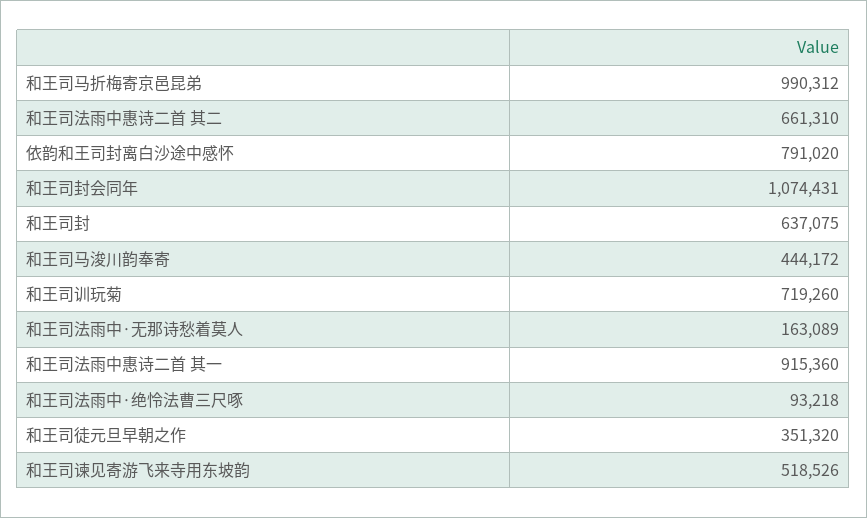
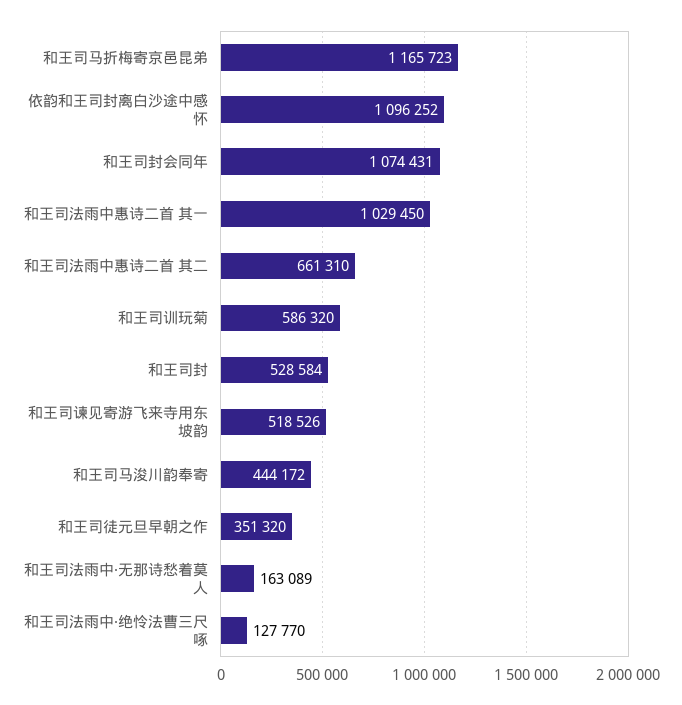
  {
-   "和王司马折梅寄京邑昆弟": 990312,
+   "和王司马折梅寄京邑昆弟": 1165723,
    "和王司法雨中惠诗二首 其二": 661310,
-   "依韵和王司封离白沙途中感怀": 791020,
+   "依韵和王司封离白沙途中感怀": 1096252,
    "和王司封会同年": 1074431,
-   "和王司封": 637075,
+   "和王司封": 528584,
    "和王司马浚川韵奉寄": 444172,
-   "和王司训玩菊": 719260,
+   "和王司训玩菊": 586320,
    "和王司法雨中·无那诗愁着莫人": 163089,
-   "和王司法雨中惠诗二首 其一": 915360,
+   "和王司法雨中惠诗二首 其一": 1029450,
-   "和王司法雨中·绝怜法曹三尺啄": 93218,
+   "和王司法雨中·绝怜法曹三尺啄": 127770,
    "和王司徒元旦早朝之作": 351320,
    "和王司谏见寄游飞来寺用东坡韵": 518526
  }

